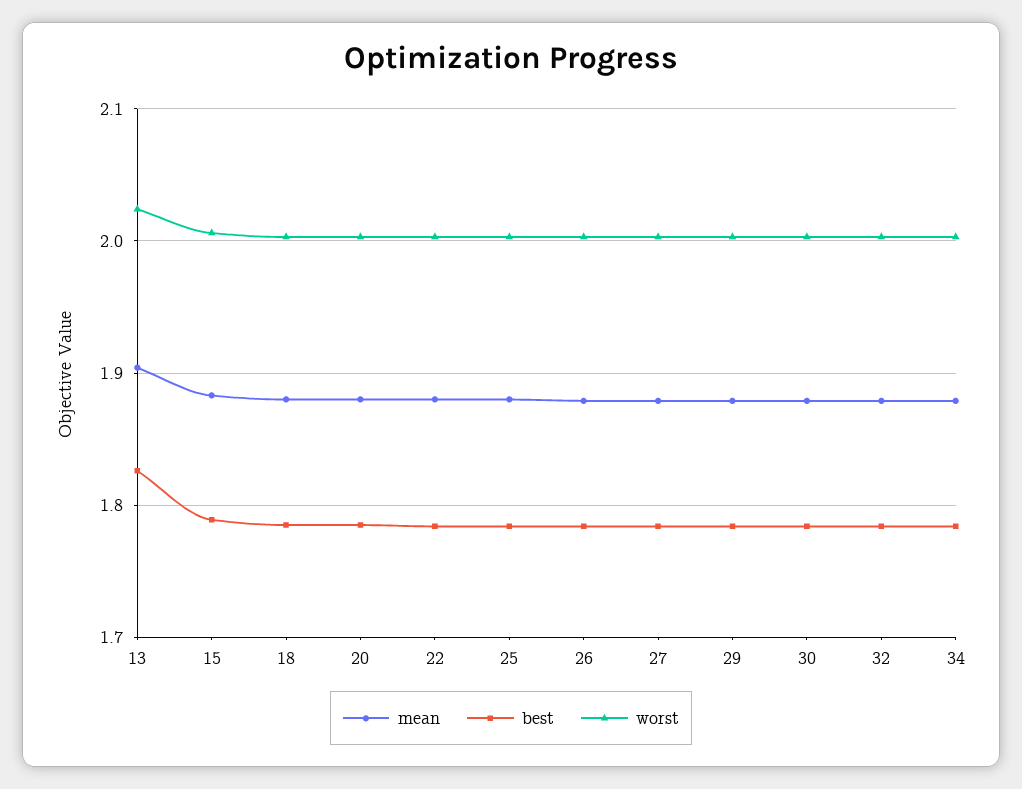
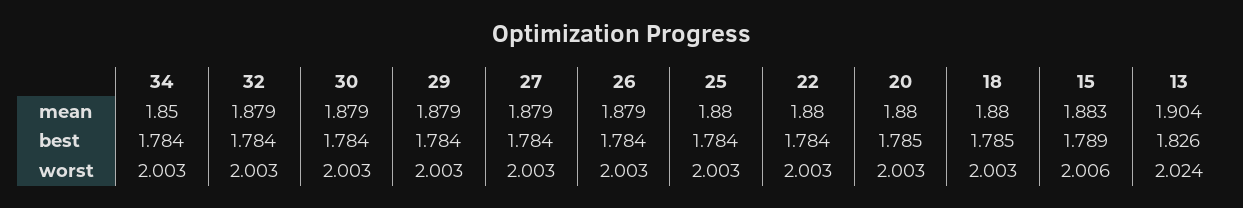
  {
    "mean": {
      "13": 1.904,
      "15": 1.883,
      "18": 1.88,
      "20": 1.88,
      "22": 1.88,
      "25": 1.88,
      "26": 1.879,
      "27": 1.879,
      "29": 1.879,
      "30": 1.879,
      "32": 1.879,
-     "34": 1.88
+     "34": 1.85
    },
    "best": {
      "13": 1.826,
      "15": 1.789,
      "18": 1.785,
      "20": 1.785,
      "22": 1.784,
      "25": 1.784,
      "26": 1.784,
      "27": 1.784,
      "29": 1.784,
      "30": 1.784,
      "32": 1.784,
      "34": 1.784
    },
    "worst": {
      "13": 2.024,
      "15": 2.006,
      "18": 2.003,
      "20": 2.003,
      "22": 2.003,
      "25": 2.003,
      "26": 2.003,
      "27": 2.003,
      "29": 2.003,
      "30": 2.003,
      "32": 2.003,
      "34": 2.003
    }
  }

